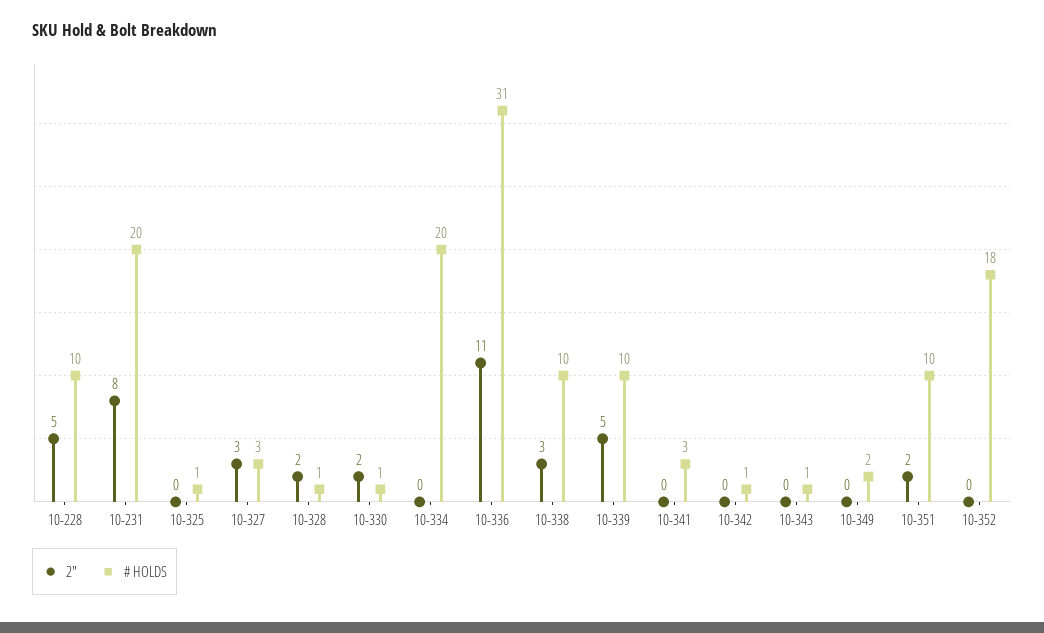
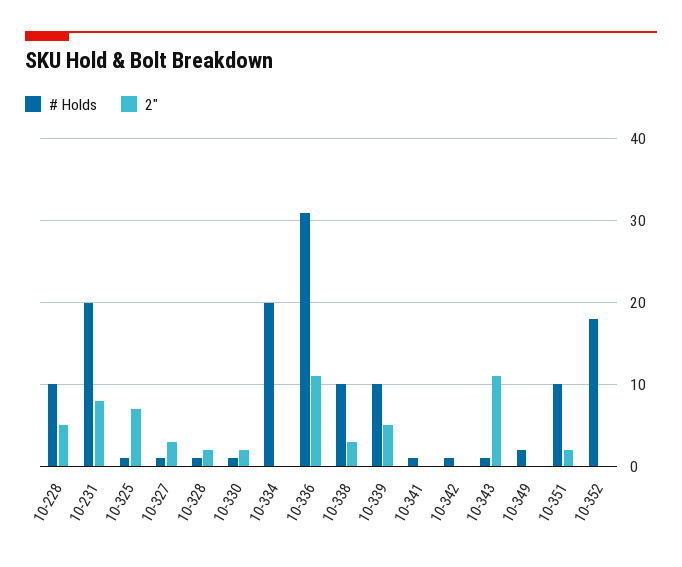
  {
    "2\"": {
      "10-228": 5,
      "10-231": 8,
-     "10-325": 0,
+     "10-325": 7,
      "10-327": 3,
      "10-328": 2,
      "10-330": 2,
      "10-334": 0,
      "10-336": 11,
      "10-338": 3,
      "10-339": 5,
      "10-341": 0,
      "10-342": 0,
-     "10-343": 0,
+     "10-343": 11,
      "10-349": 0,
      "10-351": 2,
      "10-352": 0
    },
    "# HOLDS": {
      "10-228": 10,
      "10-231": 20,
      "10-325": 1,
-     "10-327": 3,
+     "10-327": 1,
      "10-328": 1,
      "10-330": 1,
      "10-334": 20,
      "10-336": 31,
      "10-338": 10,
      "10-339": 10,
-     "10-341": 3,
+     "10-341": 1,
      "10-342": 1,
      "10-343": 1,
      "10-349": 2,
      "10-351": 10,
      "10-352": 18
    }
  }

